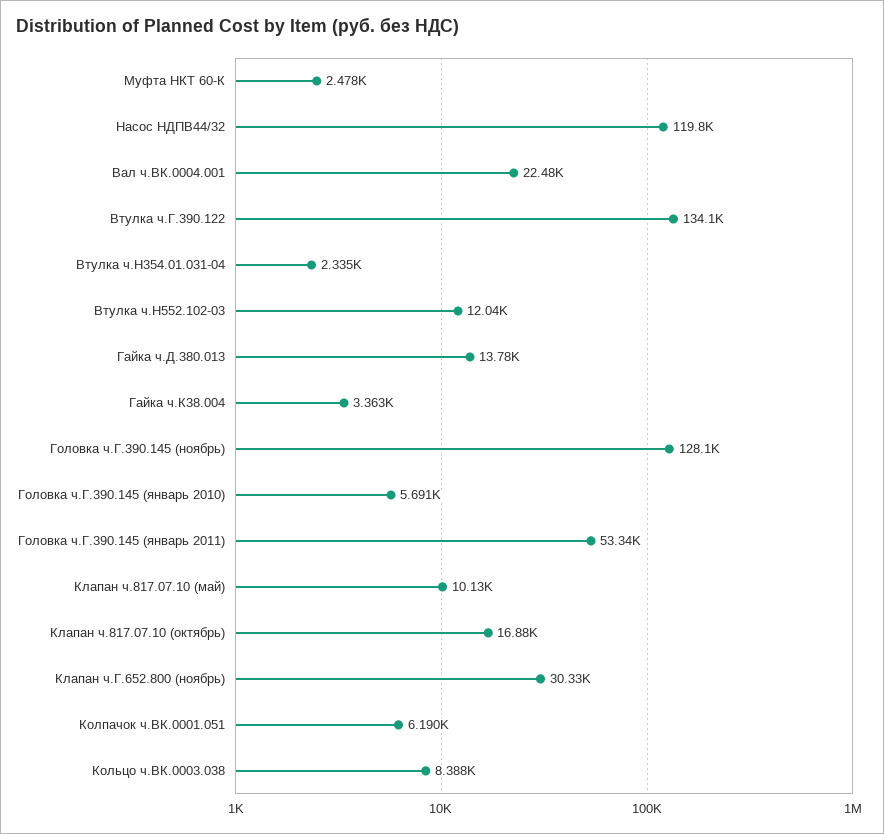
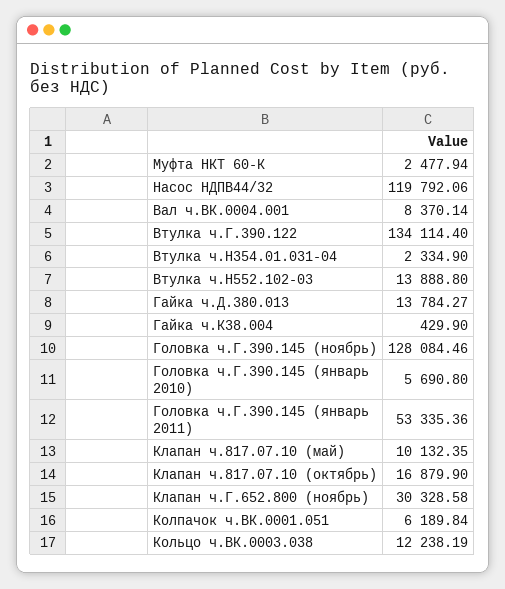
  {
    "Муфта НКТ 60-К": 2477.94,
    "Насос НДПВ44/32": 119792.06,
-   "Вал ч.ВК.0004.001": 22480,
+   "Вал ч.ВК.0004.001": 8370.14,
    "Втулка ч.Г.390.122": 134114.4,
    "Втулка ч.Н354.01.031-04": 2334.9,
-   "Втулка ч.Н552.102-03": 12040,
+   "Втулка ч.Н552.102-03": 13888.8,
    "Гайка ч.Д.380.013": 13784.27,
-   "Гайка ч.К38.004": 3363,
+   "Гайка ч.К38.004": 429.9,
    "Головка ч.Г.390.145 (ноябрь)": 128084.46,
    "Головка ч.Г.390.145 (январь 2010)": 5690.8,
    "Головка ч.Г.390.145 (январь 2011)": 53335.36,
    "Клапан ч.817.07.10 (май)": 10132.35,
    "Клапан ч.817.07.10 (октябрь)": 16879.9,
    "Клапан ч.Г.652.800 (ноябрь)": 30328.58,
    "Колпачок ч.ВК.0001.051": 6189.84,
-   "Кольцо ч.ВК.0003.038": 8388
+   "Кольцо ч.ВК.0003.038": 12238.19
  }

